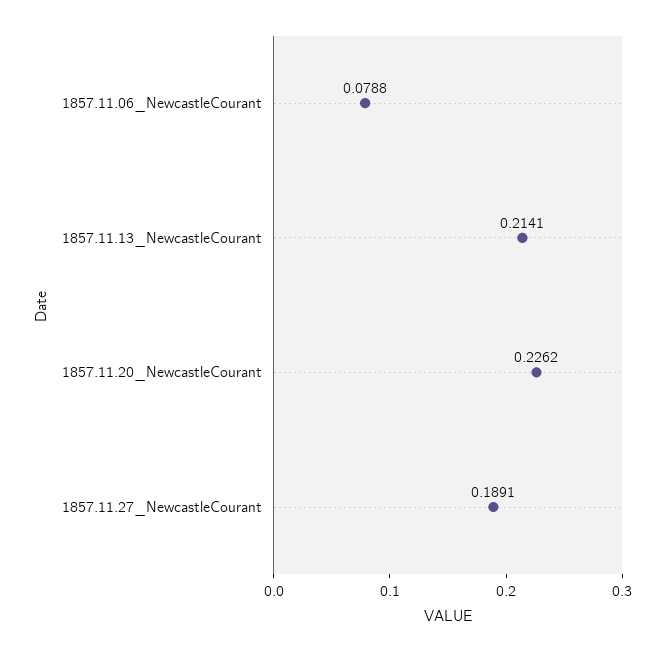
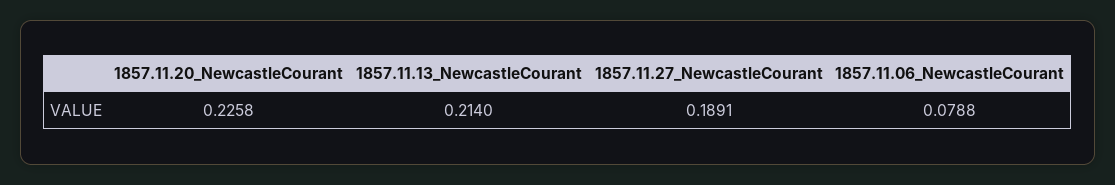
  {
    "1857.11.06_NewcastleCourant": 0.0788,
-   "1857.11.13_NewcastleCourant": 0.2141,
+   "1857.11.13_NewcastleCourant": 0.214,
-   "1857.11.20_NewcastleCourant": 0.2262,
+   "1857.11.20_NewcastleCourant": 0.2258,
    "1857.11.27_NewcastleCourant": 0.1891
  }

